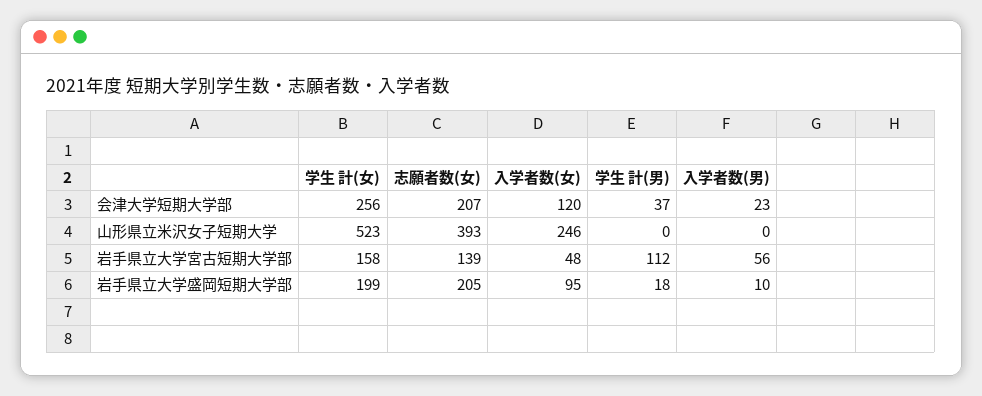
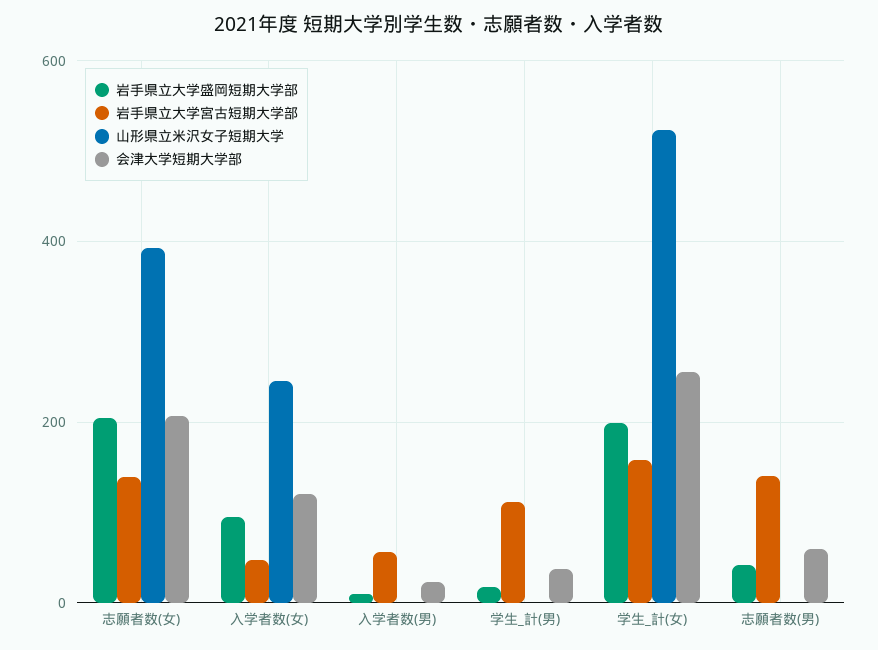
  {
    "会津大学短期大学部": {
      "学生 計(女)": 256,
      "志願者数(女)": 207,
      "入学者数(女)": 120,
      "学生 計(男)": 37,
-     "入学者数(男)": 23
+     "入学者数(男)": 23,
+     "志願者数(男)": 60
    },
    "山形県立米沢女子短期大学": {
      "学生 計(女)": 523,
      "志願者数(女)": 393,
      "入学者数(女)": 246,
      "学生 計(男)": 0,
-     "入学者数(男)": 0
+     "入学者数(男)": 0,
+     "志願者数(男)": 0
    },
    "岩手県立大学宮古短期大学部": {
      "学生 計(女)": 158,
      "志願者数(女)": 139,
      "入学者数(女)": 48,
      "学生 計(男)": 112,
-     "入学者数(男)": 56
+     "入学者数(男)": 56,
+     "志願者数(男)": 140
    },
    "岩手県立大学盛岡短期大学部": {
      "学生 計(女)": 199,
      "志願者数(女)": 205,
      "入学者数(女)": 95,
      "学生 計(男)": 18,
-     "入学者数(男)": 10
+     "入学者数(男)": 10,
+     "志願者数(男)": 40
    }
  }

